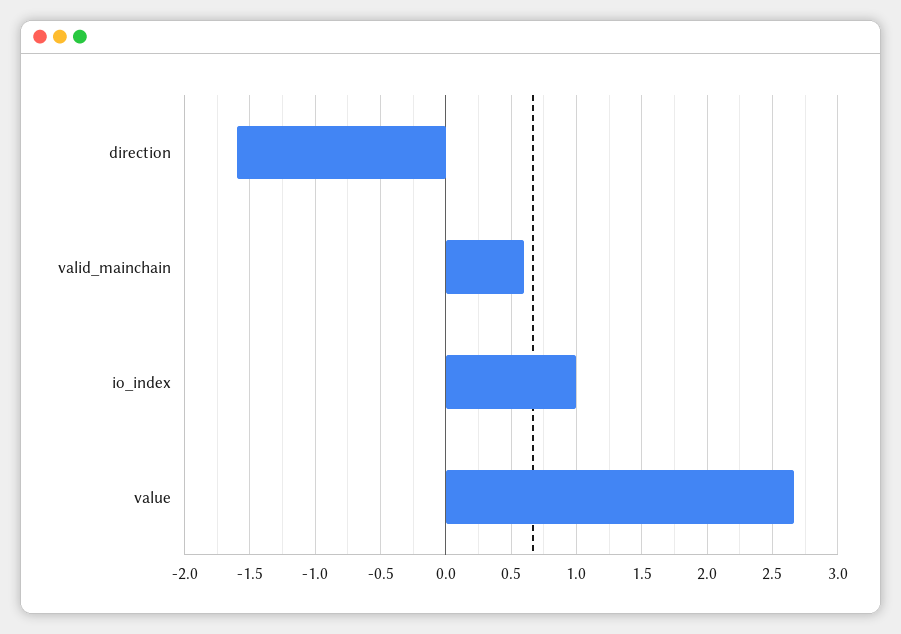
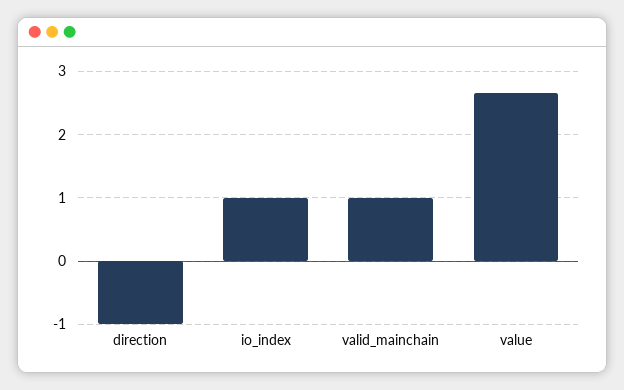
  {
-   "direction": -1.6,
+   "direction": -1,
-   "valid_mainchain": 0.6,
+   "valid_mainchain": 1,
    "io_index": 1,
    "value": 2.65
  }

